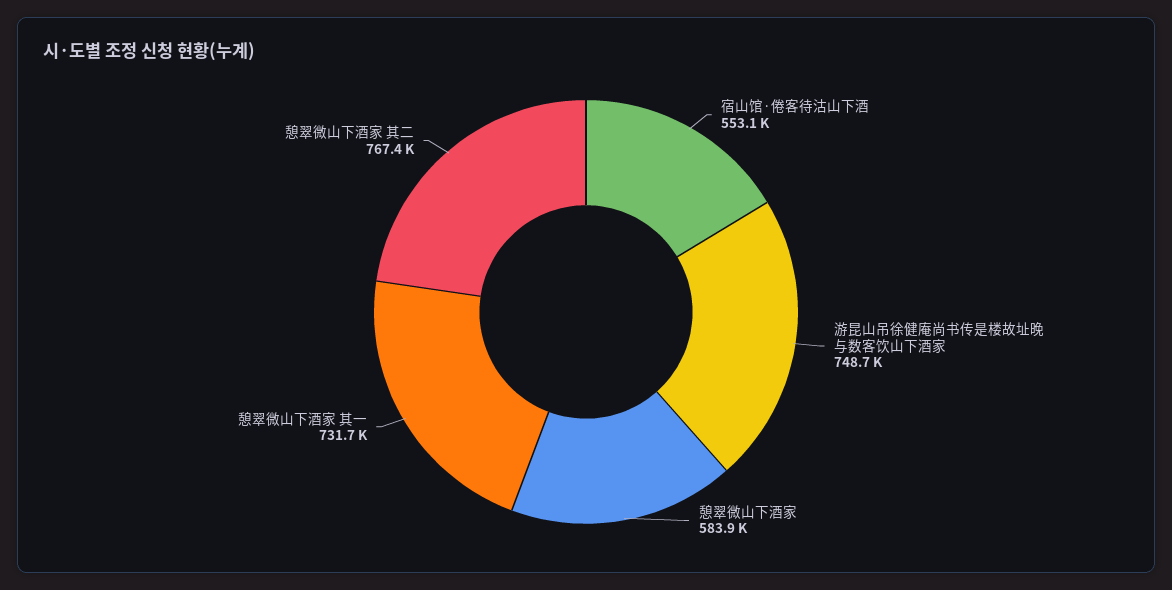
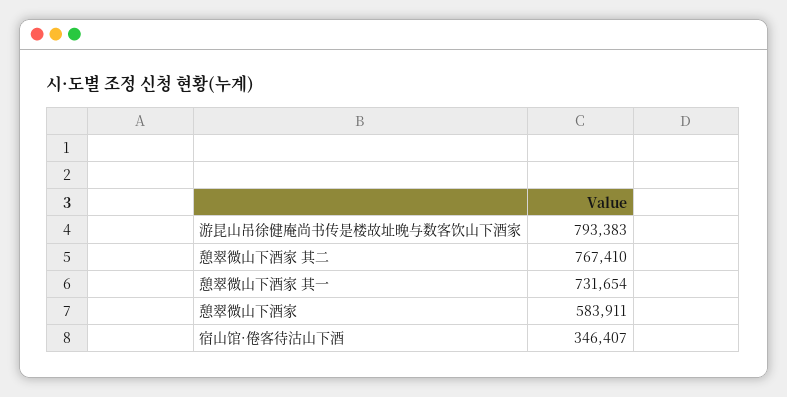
  {
-   "宿山馆·倦客待沽山下酒": 553100,
+   "宿山馆·倦客待沽山下酒": 346407,
-   "游昆山吊徐健庵尚书传是楼故址晚与数客饮山下酒家": 748700,
+   "游昆山吊徐健庵尚书传是楼故址晚与数客饮山下酒家": 793383,
    "憩翠微山下酒家": 583911,
    "憩翠微山下酒家 其一": 731654,
    "憩翠微山下酒家 其二": 767410
  }

